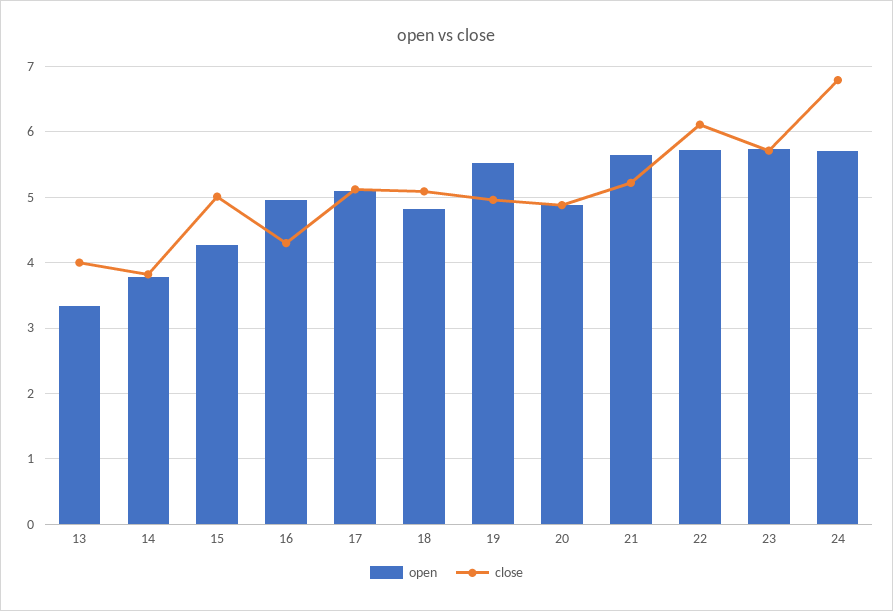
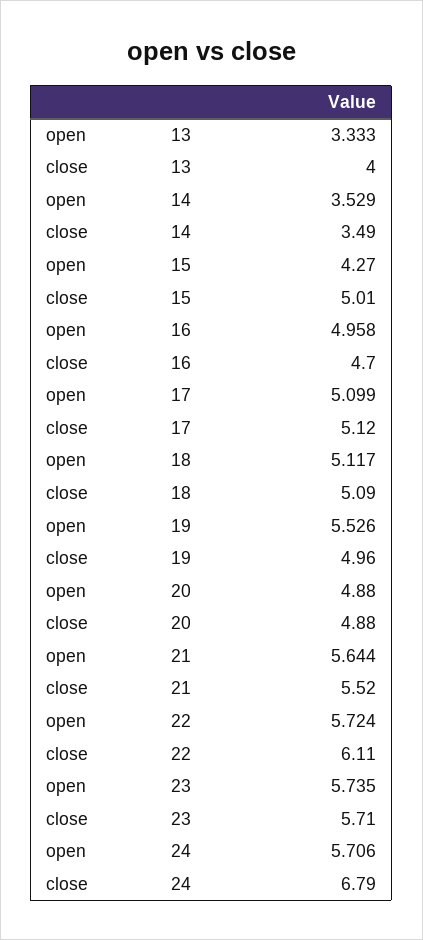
  {
    "open": {
      "13": 3.333,
-     "14": 3.8,
+     "14": 3.529,
      "15": 4.27,
      "16": 4.958,
      "17": 5.099,
-     "18": 4.8,
+     "18": 5.117,
      "19": 5.526,
      "20": 4.88,
      "21": 5.644,
      "22": 5.724,
      "23": 5.735,
      "24": 5.706
    },
    "close": {
      "13": 4,
-     "14": 3.8,
+     "14": 3.49,
      "15": 5.01,
-     "16": 4.3,
+     "16": 4.7,
      "17": 5.12,
      "18": 5.09,
      "19": 4.96,
      "20": 4.88,
-     "21": 5.2,
+     "21": 5.52,
      "22": 6.11,
      "23": 5.71,
      "24": 6.79
    }
  }

